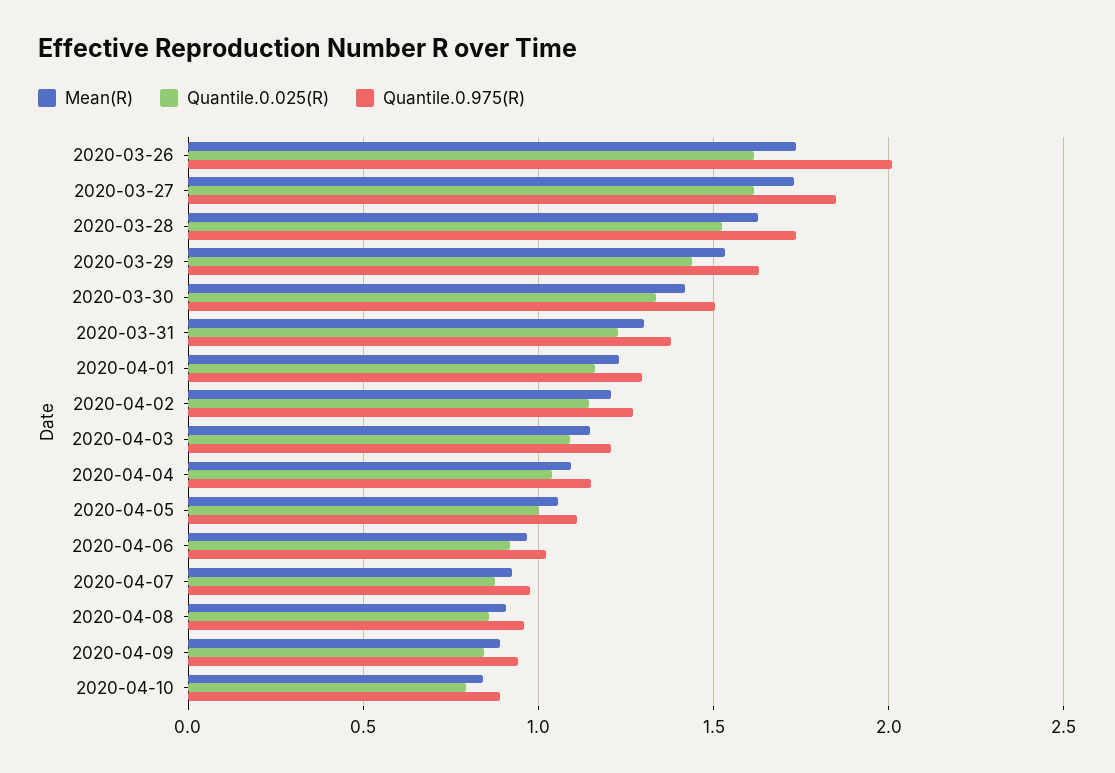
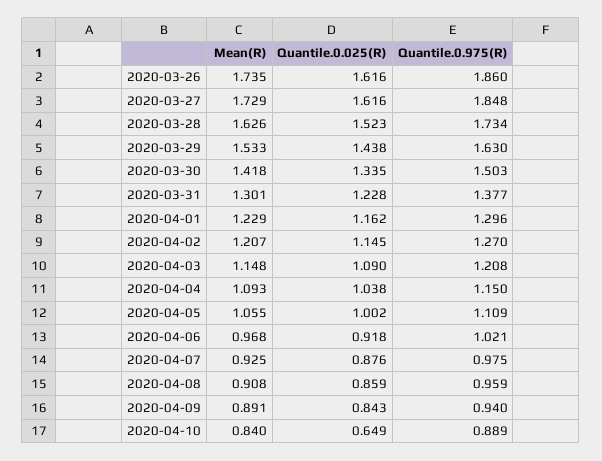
  {
    "Mean(R)": {
      "2020-03-26": 1.735,
      "2020-03-27": 1.729,
      "2020-03-28": 1.626,
      "2020-03-29": 1.533,
      "2020-03-30": 1.418,
      "2020-03-31": 1.301,
      "2020-04-01": 1.229,
      "2020-04-02": 1.207,
      "2020-04-03": 1.148,
      "2020-04-04": 1.093,
      "2020-04-05": 1.055,
      "2020-04-06": 0.968,
      "2020-04-07": 0.925,
      "2020-04-08": 0.908,
      "2020-04-09": 0.891,
      "2020-04-10": 0.84
    },
    "Quantile.0.025(R)": {
      "2020-03-26": 1.616,
      "2020-03-27": 1.616,
      "2020-03-28": 1.523,
      "2020-03-29": 1.438,
      "2020-03-30": 1.335,
      "2020-03-31": 1.228,
      "2020-04-01": 1.162,
      "2020-04-02": 1.145,
      "2020-04-03": 1.09,
      "2020-04-04": 1.038,
      "2020-04-05": 1.002,
      "2020-04-06": 0.918,
      "2020-04-07": 0.876,
      "2020-04-08": 0.859,
      "2020-04-09": 0.843,
-     "2020-04-10": 0.8
+     "2020-04-10": 0.649
    },
    "Quantile.0.975(R)": {
-     "2020-03-26": 2,
+     "2020-03-26": 1.86,
      "2020-03-27": 1.848,
      "2020-03-28": 1.734,
      "2020-03-29": 1.63,
      "2020-03-30": 1.503,
      "2020-03-31": 1.377,
      "2020-04-01": 1.296,
      "2020-04-02": 1.27,
      "2020-04-03": 1.208,
      "2020-04-04": 1.15,
      "2020-04-05": 1.109,
      "2020-04-06": 1.021,
      "2020-04-07": 0.975,
      "2020-04-08": 0.959,
      "2020-04-09": 0.94,
      "2020-04-10": 0.889
    }
  }

